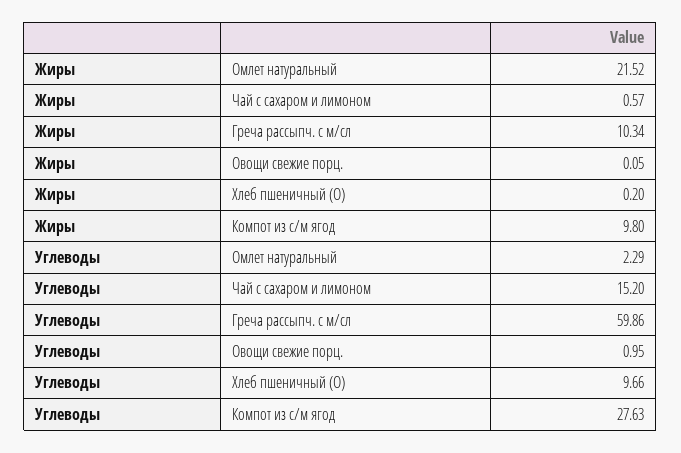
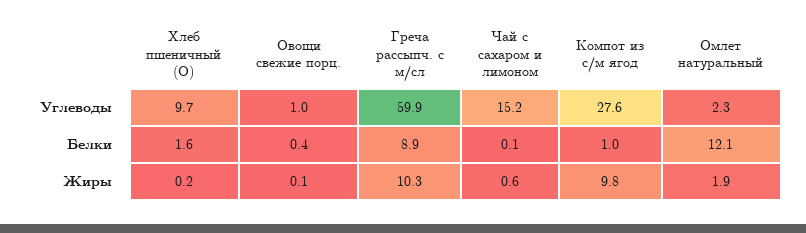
  {
    "Жиры": {
-     "Омлет натуральный": 21.52,
+     "Омлет натуральный": 1.9,
      "Чай с сахаром и лимоном": 0.57,
      "Греча рассыпч. с м/сл": 10.34,
      "Овощи свежие порц.": 0.05,
      "Хлеб пшеничный (О)": 0.2,
      "Компот из с/м ягод": 9.8
    },
    "Углеводы": {
      "Омлет натуральный": 2.29,
      "Чай с сахаром и лимоном": 15.2,
      "Греча рассыпч. с м/сл": 59.86,
      "Овощи свежие порц.": 0.95,
      "Хлеб пшеничный (О)": 9.66,
      "Компот из с/м ягод": 27.63
-   }
+   },
+   "Белки": {
+     "Хлеб пшеничный (О)": 1.6,
+     "Овощи свежие порц.": 0.4,
+     "Греча рассыпч. с м/сл": 8.9,
+     "Чай с сахаром и лимоном": 0.1,
+     "Компот из с/м ягод": 1,
+     "Омлет натуральный": 12.1
+   }
  }

